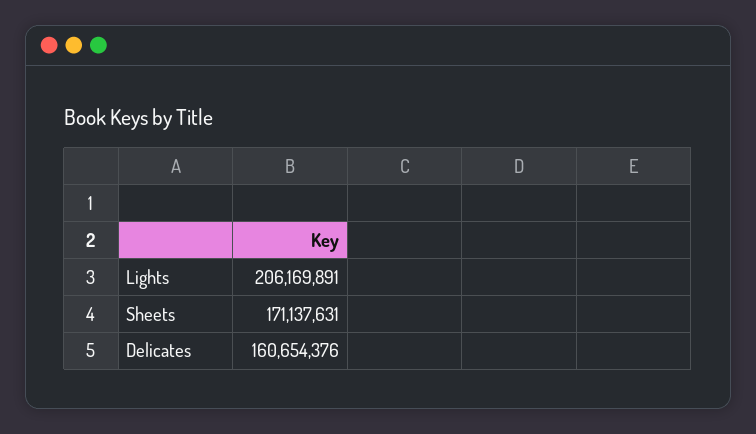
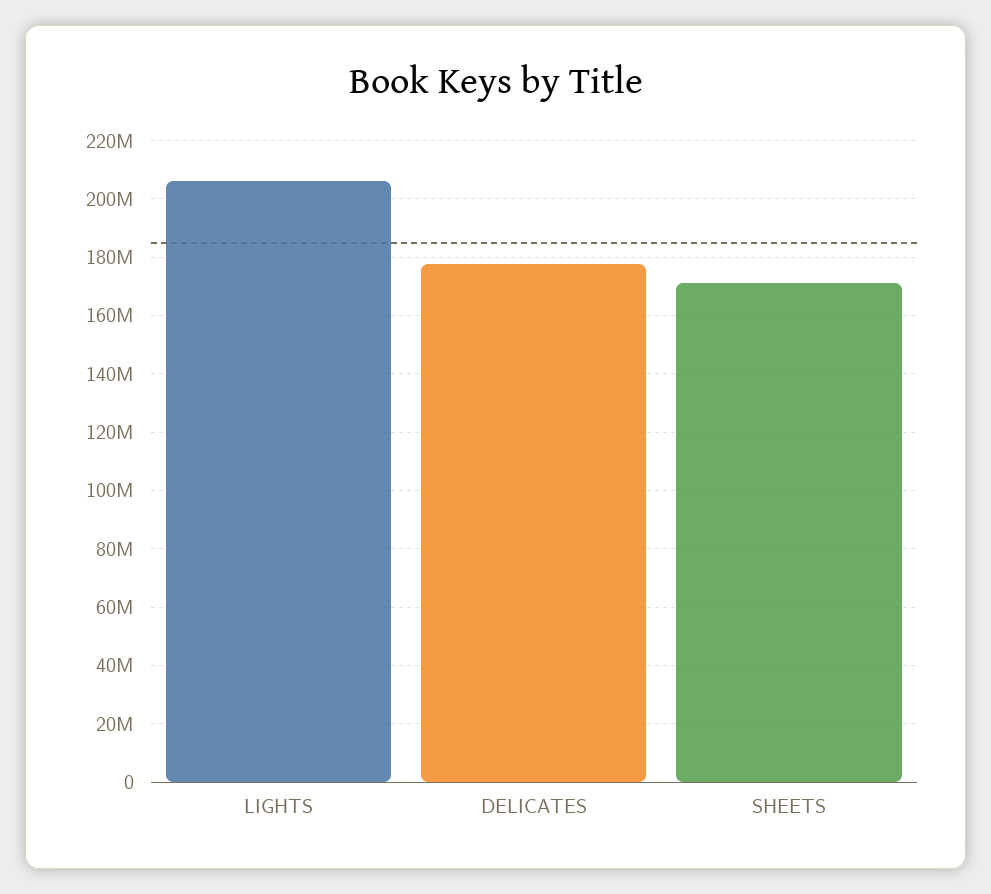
  {
    "Lights": 206169891,
    "Sheets": 171137631,
-   "Delicates": 160654376
+   "Delicates": 177500000
  }

